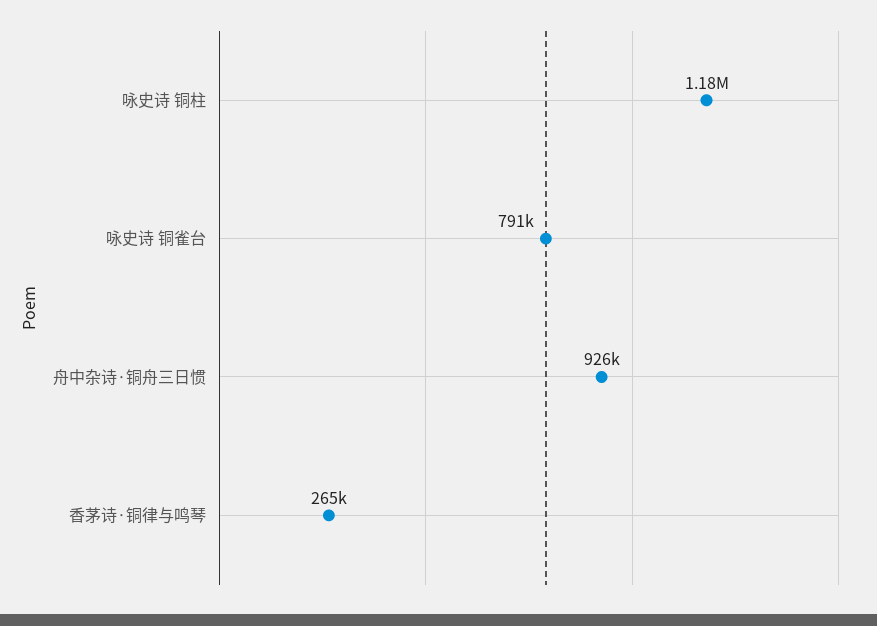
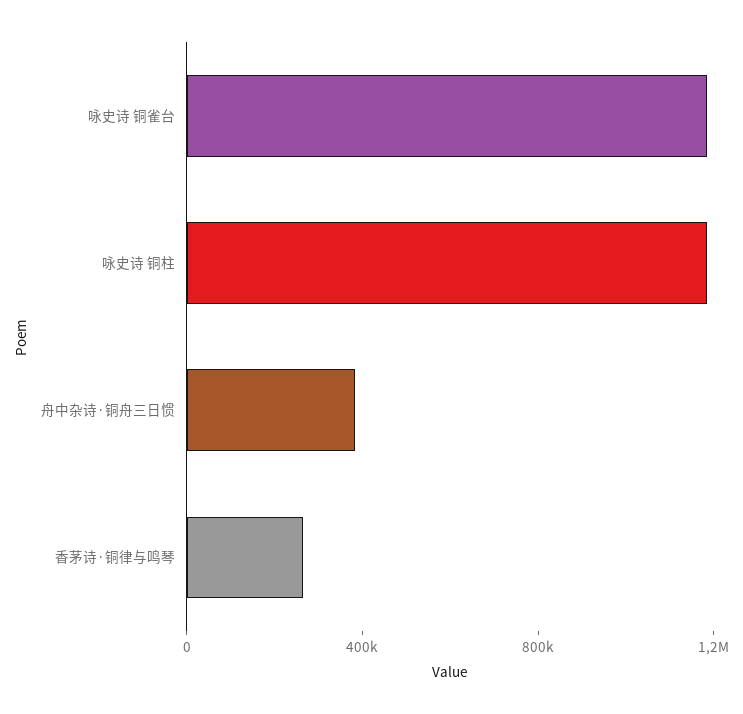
  {
    "咏史诗 铜柱": 1180000,
-   "咏史诗 铜雀台": 791000,
+   "咏史诗 铜雀台": 1200000,
-   "舟中杂诗·铜舟三日惯": 926000,
+   "舟中杂诗·铜舟三日惯": 400000,
    "香茅诗·铜律与鸣琴": 265000
  }

